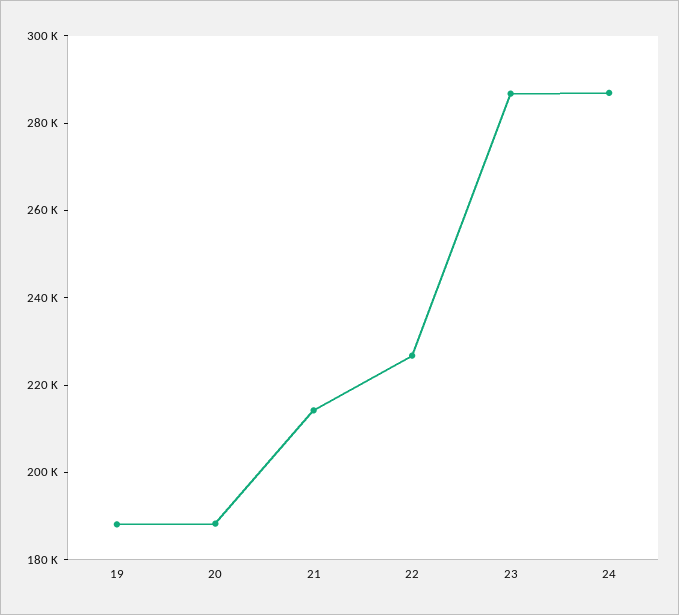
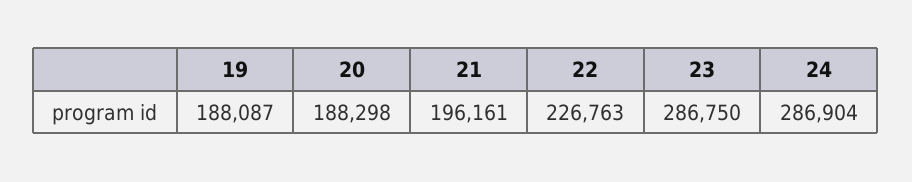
  {
    "19": 188087,
    "20": 188298,
-   "21": 215000,
+   "21": 196161,
    "22": 226763,
    "23": 286750,
    "24": 286904
  }

